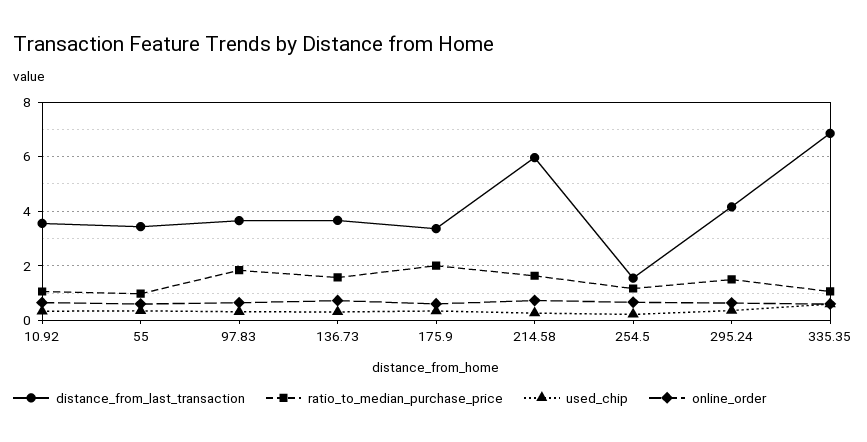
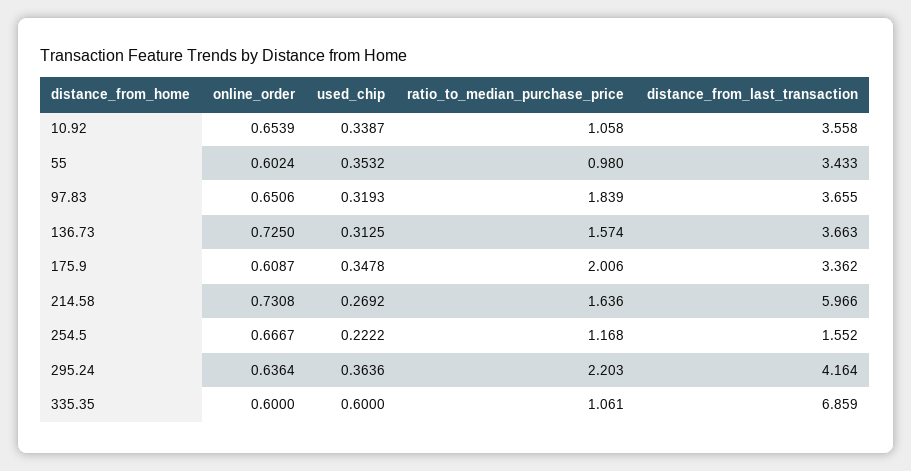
  {
    "distance_from_last_transaction": {
      "10.92": 3.558,
      "55": 3.433,
      "97.83": 3.655,
      "136.73": 3.663,
      "175.9": 3.362,
      "214.58": 5.966,
      "254.5": 1.552,
      "295.24": 4.164,
      "335.35": 6.859
    },
    "ratio_to_median_purchase_price": {
      "10.92": 1.058,
      "55": 0.98,
      "97.83": 1.839,
      "136.73": 1.574,
      "175.9": 2.006,
      "214.58": 1.636,
      "254.5": 1.168,
-     "295.24": 1.5,
+     "295.24": 2.203,
      "335.35": 1.061
    },
    "used_chip": {
      "10.92": 0.3387,
      "55": 0.3532,
      "97.83": 0.3193,
      "136.73": 0.3125,
      "175.9": 0.3478,
      "214.58": 0.2692,
      "254.5": 0.2222,
      "295.24": 0.3636,
      "335.35": 0.6
    },
    "online_order": {
      "10.92": 0.6539,
      "55": 0.6024,
      "97.83": 0.6506,
      "136.73": 0.725,
      "175.9": 0.6087,
      "214.58": 0.7308,
      "254.5": 0.6667,
      "295.24": 0.6364,
      "335.35": 0.6
    }
  }

